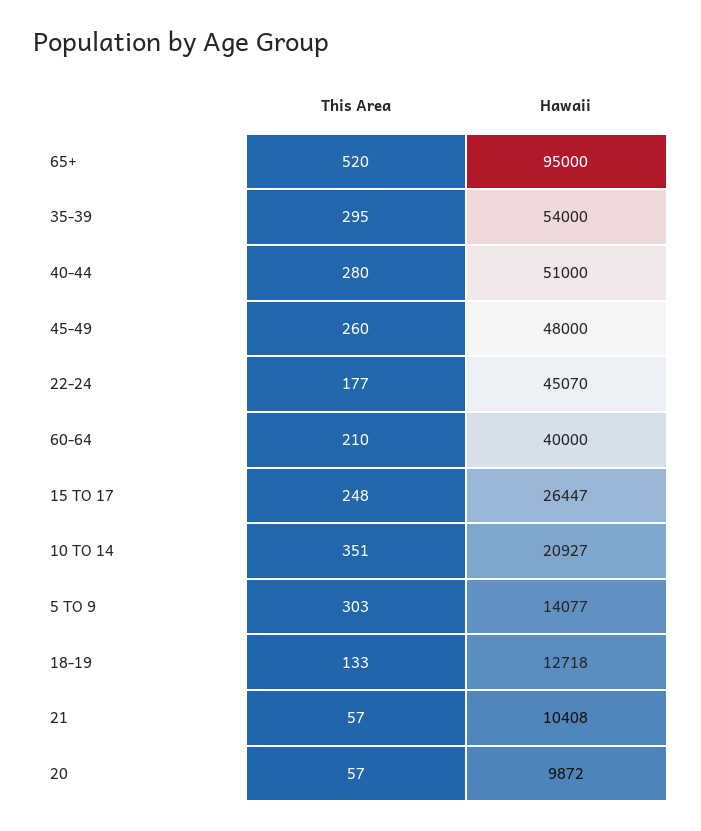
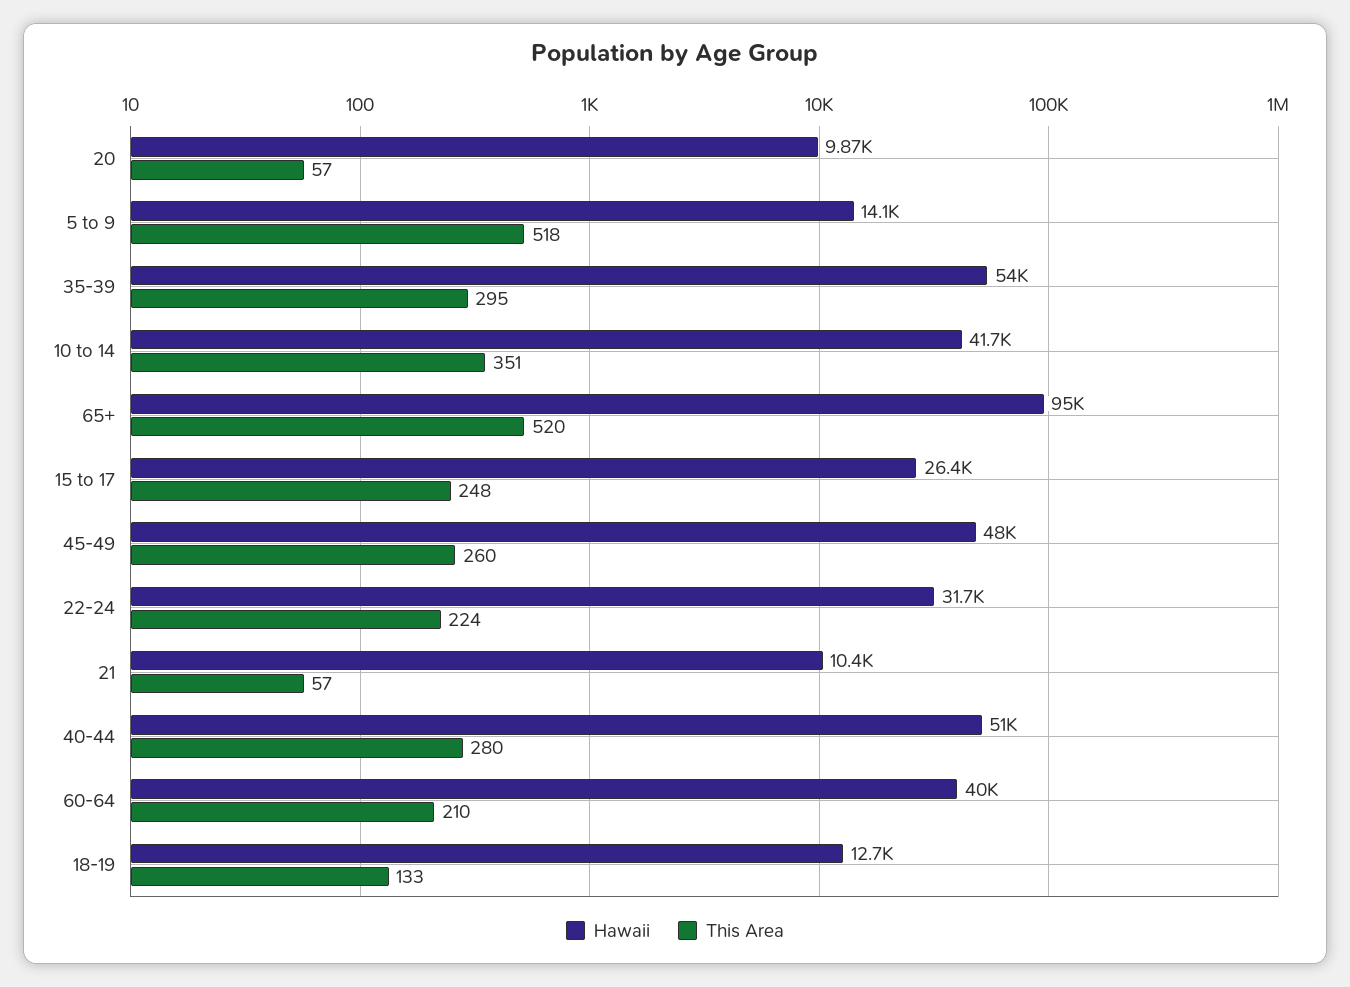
  {
    "This Area": {
      "65+": 520,
      "35-39": 295,
      "40-44": 280,
      "45-49": 260,
-     "22-24": 177,
+     "22-24": 224,
      "60-64": 210,
      "15 TO 17": 248,
      "10 TO 14": 351,
-     "5 TO 9": 303,
+     "5 TO 9": 518,
      "18-19": 133,
      "21": 57,
      "20": 57
    },
    "Hawaii": {
      "65+": 95000,
      "35-39": 54000,
      "40-44": 51000,
      "45-49": 48000,
-     "22-24": 45070,
+     "22-24": 31700,
      "60-64": 40000,
      "15 TO 17": 26447,
-     "10 TO 14": 20927,
+     "10 TO 14": 41700,
      "5 TO 9": 14077,
      "18-19": 12718,
      "21": 10408,
      "20": 9872
    }
  }

